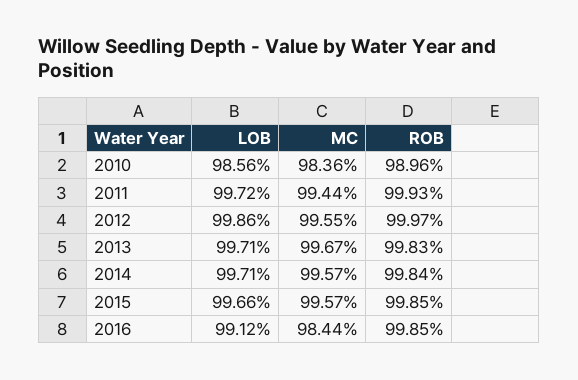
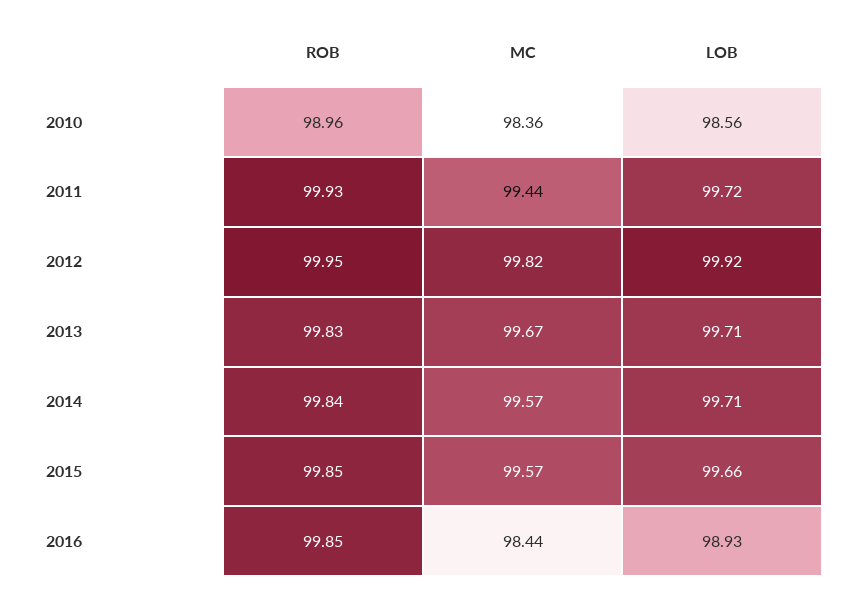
  {
    "LOB": {
      "2010": 98.56,
      "2011": 99.72,
-     "2012": 99.86,
+     "2012": 99.92,
      "2013": 99.71,
      "2014": 99.71,
      "2015": 99.66,
-     "2016": 99.12
+     "2016": 98.93
    },
    "MC": {
      "2010": 98.36,
      "2011": 99.44,
-     "2012": 99.55,
+     "2012": 99.82,
      "2013": 99.67,
      "2014": 99.57,
      "2015": 99.57,
      "2016": 98.44
    },
    "ROB": {
      "2010": 98.96,
      "2011": 99.93,
-     "2012": 99.97,
+     "2012": 99.95,
      "2013": 99.83,
      "2014": 99.84,
      "2015": 99.85,
      "2016": 99.85
    }
  }

